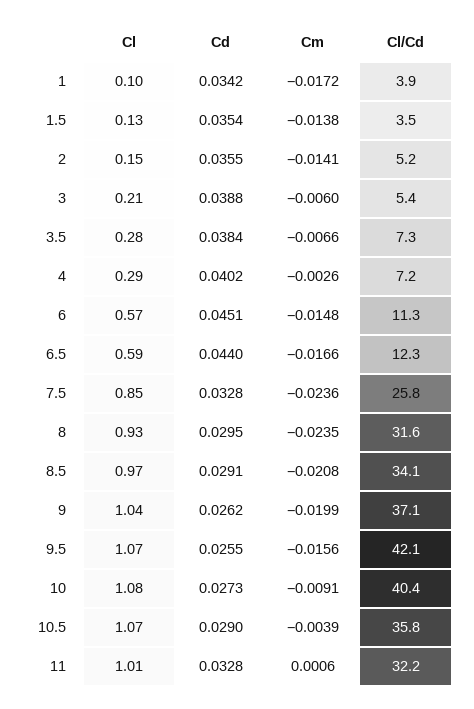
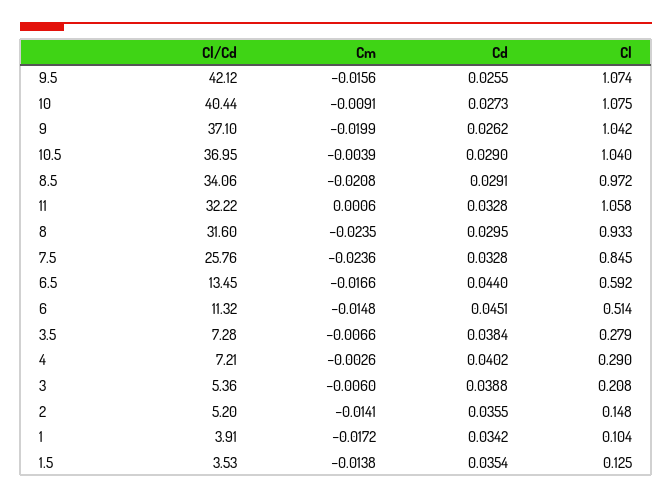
  {
    "Cl": {
      "1": 0.104,
      "1.5": 0.125,
      "2": 0.148,
      "3": 0.208,
      "3.5": 0.279,
      "4": 0.29,
-     "6": 0.57,
+     "6": 0.514,
      "6.5": 0.592,
      "7.5": 0.845,
      "8": 0.933,
      "8.5": 0.972,
      "9": 1.042,
      "9.5": 1.074,
      "10": 1.075,
-     "10.5": 1.07,
+     "10.5": 1.04,
-     "11": 1.01
+     "11": 1.058
    },
    "Cd": {
      "1": 0.0342,
      "1.5": 0.0354,
      "2": 0.0355,
      "3": 0.0388,
      "3.5": 0.0384,
      "4": 0.0402,
      "6": 0.0451,
      "6.5": 0.044,
      "7.5": 0.0328,
      "8": 0.0295,
      "8.5": 0.0291,
      "9": 0.0262,
      "9.5": 0.0255,
      "10": 0.0273,
      "10.5": 0.029,
      "11": 0.0328
    },
    "Cm": {
      "1": -0.0172,
      "1.5": -0.0138,
      "2": -0.0141,
      "3": -0.006,
      "3.5": -0.0066,
      "4": -0.0026,
      "6": -0.0148,
      "6.5": -0.0166,
      "7.5": -0.0236,
      "8": -0.0235,
      "8.5": -0.0208,
      "9": -0.0199,
      "9.5": -0.0156,
      "10": -0.0091,
      "10.5": -0.0039,
      "11": 0.0006
    },
    "Cl/Cd": {
      "1": 3.91,
      "1.5": 3.53,
      "2": 5.2,
      "3": 5.36,
      "3.5": 7.28,
      "4": 7.21,
      "6": 11.32,
-     "6.5": 12.3,
+     "6.5": 13.45,
      "7.5": 25.76,
      "8": 31.6,
      "8.5": 34.06,
      "9": 37.1,
      "9.5": 42.12,
      "10": 40.44,
-     "10.5": 35.8,
+     "10.5": 36.95,
      "11": 32.22
    }
  }

